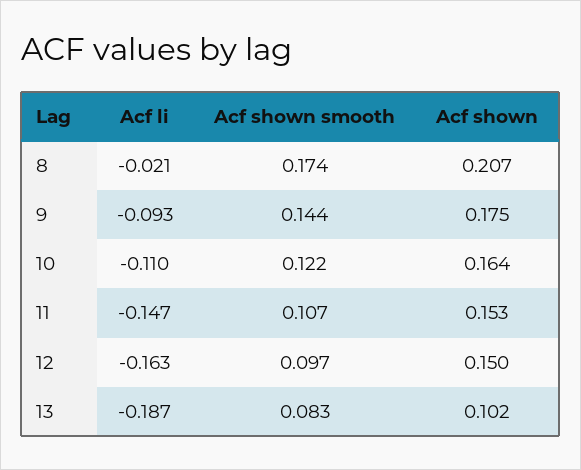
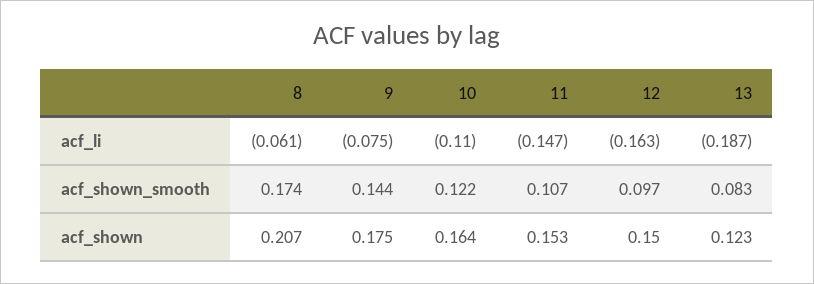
  {
    "Acf li": {
-     "8": -0.021,
+     "8": -0.061,
-     "9": -0.093,
+     "9": -0.075,
      "10": -0.11,
      "11": -0.147,
      "12": -0.163,
      "13": -0.187
    },
    "Acf shown smooth": {
      "8": 0.174,
      "9": 0.144,
      "10": 0.122,
      "11": 0.107,
      "12": 0.097,
      "13": 0.083
    },
    "Acf shown": {
      "8": 0.207,
      "9": 0.175,
      "10": 0.164,
      "11": 0.153,
      "12": 0.15,
-     "13": 0.102
+     "13": 0.123
    }
  }

